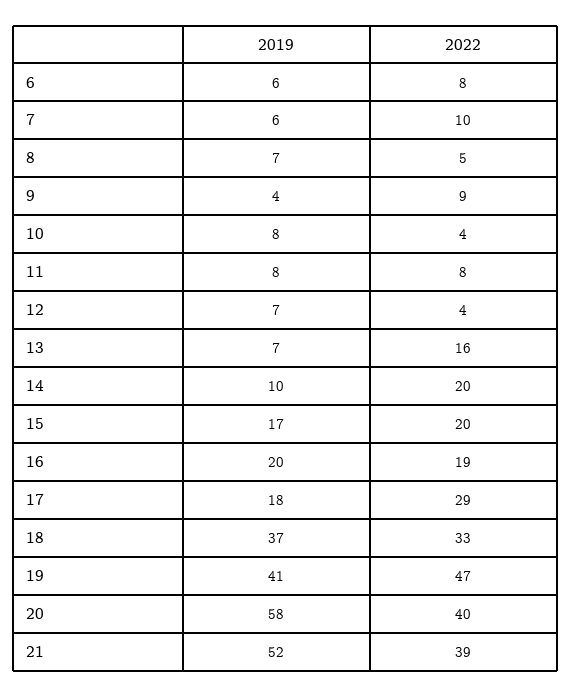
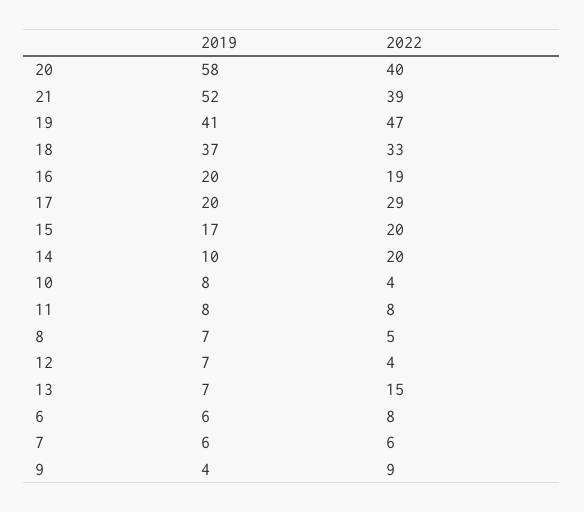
  {
    "2019": {
      "6": 6,
      "7": 6,
      "8": 7,
      "9": 4,
      "10": 8,
      "11": 8,
      "12": 7,
      "13": 7,
      "14": 10,
      "15": 17,
      "16": 20,
-     "17": 18,
+     "17": 20,
      "18": 37,
      "19": 41,
      "20": 58,
      "21": 52
    },
    "2022": {
      "6": 8,
-     "7": 10,
+     "7": 6,
      "8": 5,
      "9": 9,
      "10": 4,
      "11": 8,
      "12": 4,
-     "13": 16,
+     "13": 15,
      "14": 20,
      "15": 20,
      "16": 19,
      "17": 29,
      "18": 33,
      "19": 47,
      "20": 40,
      "21": 39
    }
  }

